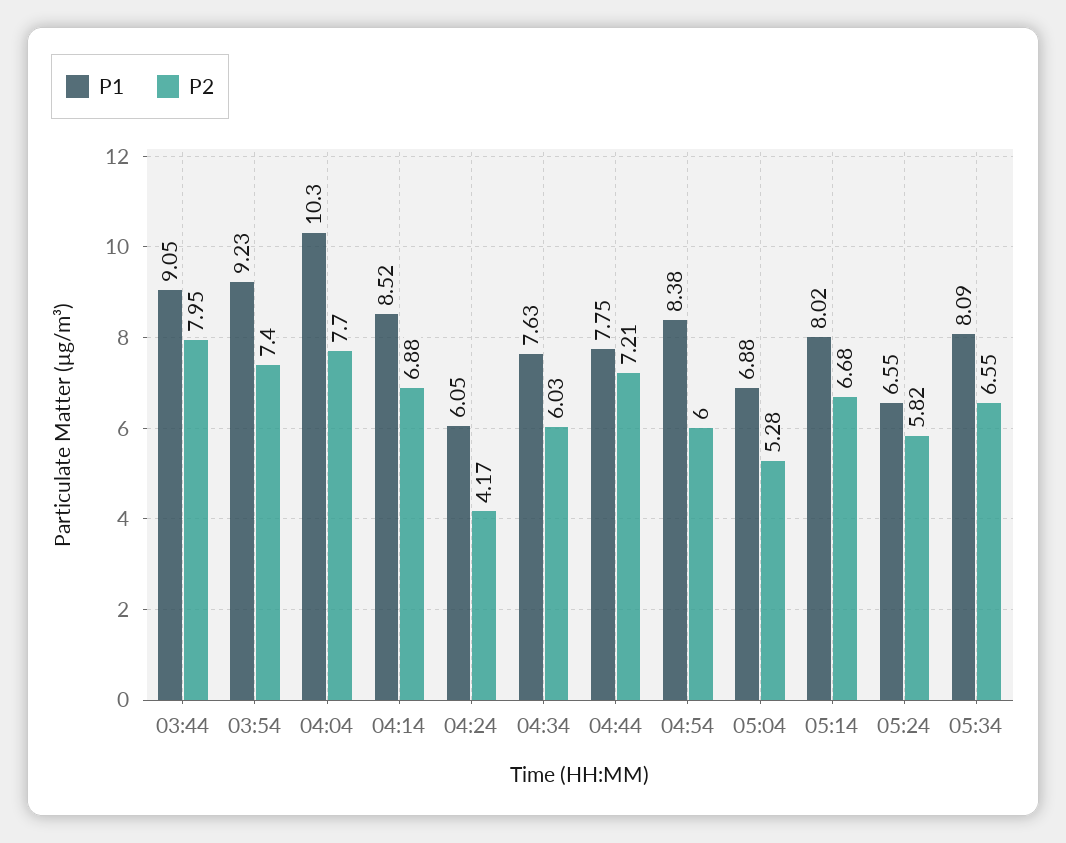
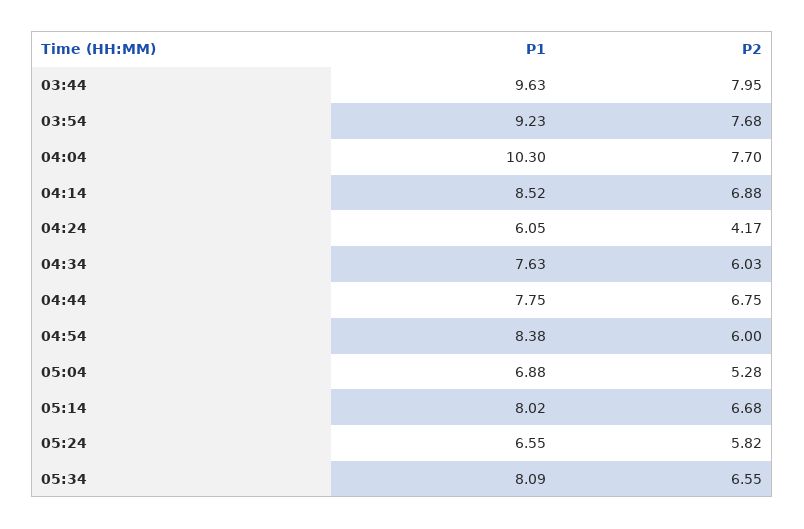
  {
    "P1": {
-     "03:44": 9.05,
+     "03:44": 9.63,
      "03:54": 9.23,
      "04:04": 10.3,
      "04:14": 8.52,
      "04:24": 6.05,
      "04:34": 7.63,
      "04:44": 7.75,
      "04:54": 8.38,
      "05:04": 6.88,
      "05:14": 8.02,
      "05:24": 6.55,
      "05:34": 8.09
    },
    "P2": {
      "03:44": 7.95,
-     "03:54": 7.4,
+     "03:54": 7.68,
      "04:04": 7.7,
      "04:14": 6.88,
      "04:24": 4.17,
      "04:34": 6.03,
-     "04:44": 7.21,
+     "04:44": 6.75,
      "04:54": 6,
      "05:04": 5.28,
      "05:14": 6.68,
      "05:24": 5.82,
      "05:34": 6.55
    }
  }

